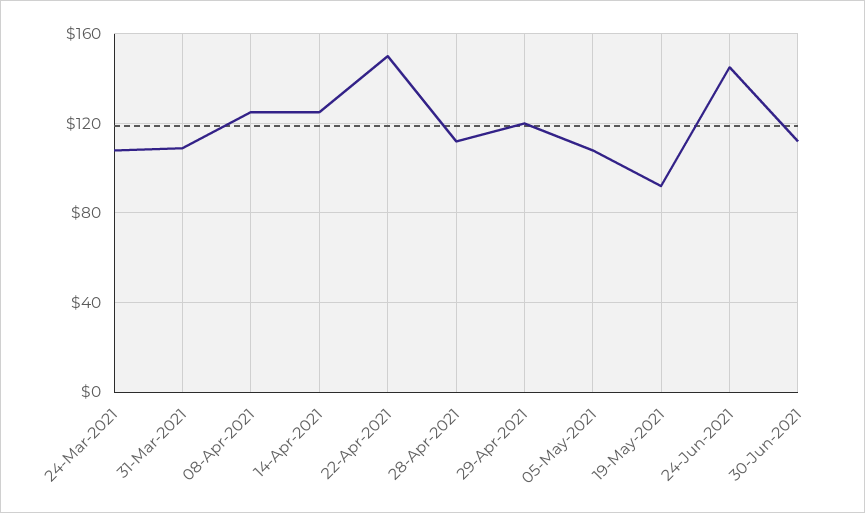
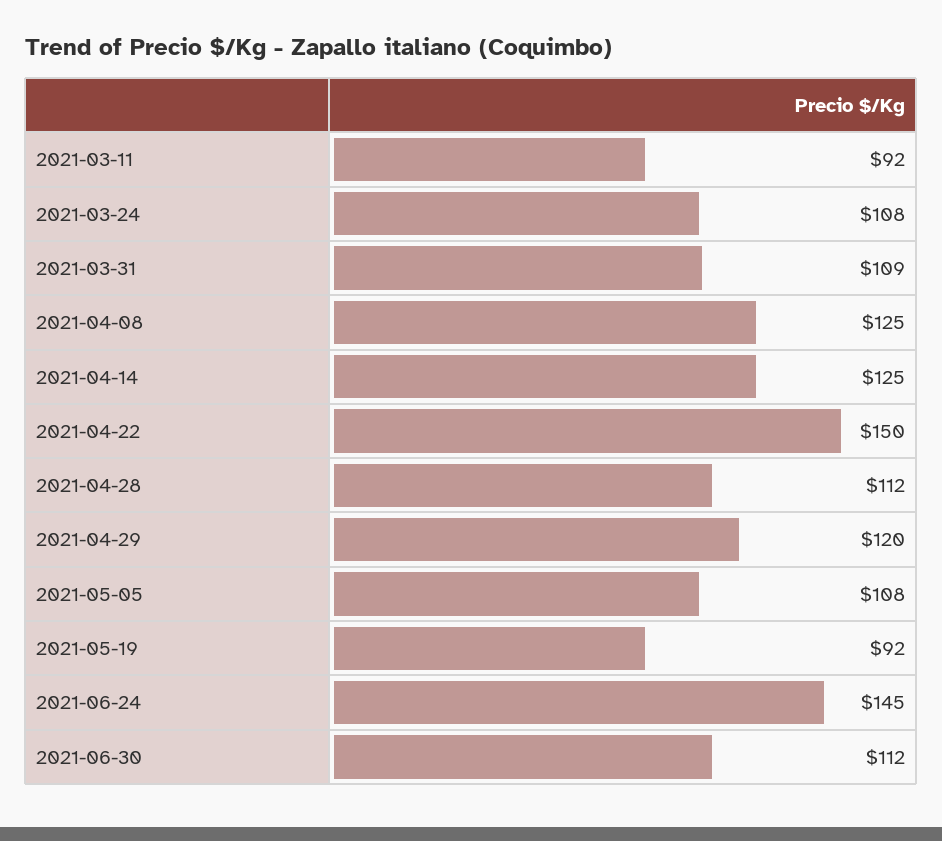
  {
    "24-Mar-2021": 108,
    "31-Mar-2021": 109,
    "08-Apr-2021": 125,
    "14-Apr-2021": 125,
    "22-Apr-2021": 150,
    "28-Apr-2021": 112,
    "29-Apr-2021": 120,
    "05-May-2021": 108,
    "19-May-2021": 92,
    "24-Jun-2021": 145,
-   "30-Jun-2021": 112
+   "30-Jun-2021": 112,
+   "2021-03-11": 92
  }

